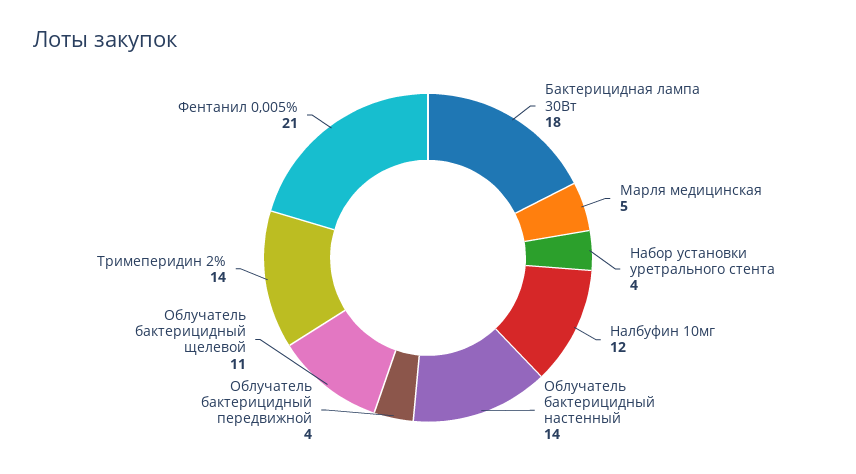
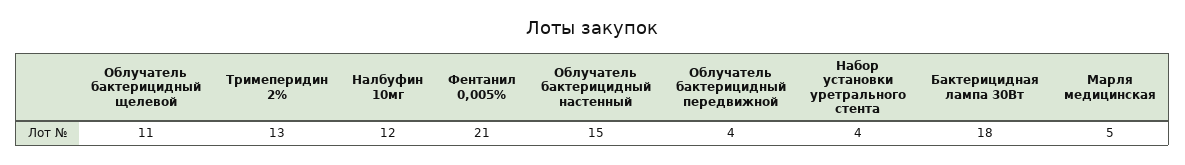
  {
    "Бактерицидная лампа 30Вт": 18,
    "Марля медицинская": 5,
    "Набор установки уретрального стента": 4,
    "Налбуфин 10мг": 12,
-   "Облучатель бактерицидный настенный": 14,
+   "Облучатель бактерицидный настенный": 15,
    "Облучатель бактерицидный передвижной": 4,
    "Облучатель бактерицидный щелевой": 11,
-   "Тримеперидин 2%": 14,
+   "Тримеперидин 2%": 13,
    "Фентанил 0,005%": 21
  }

